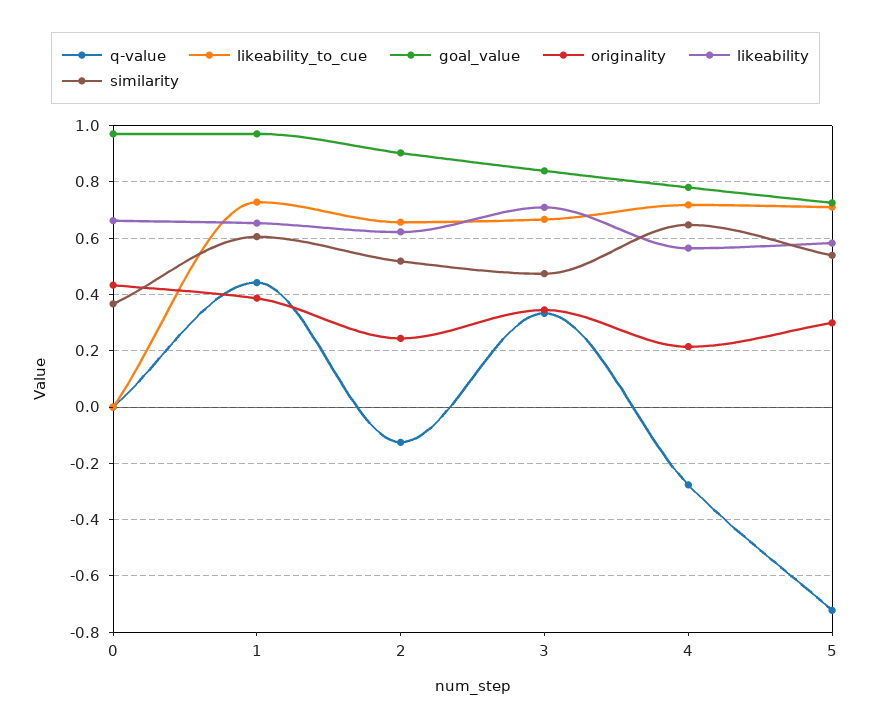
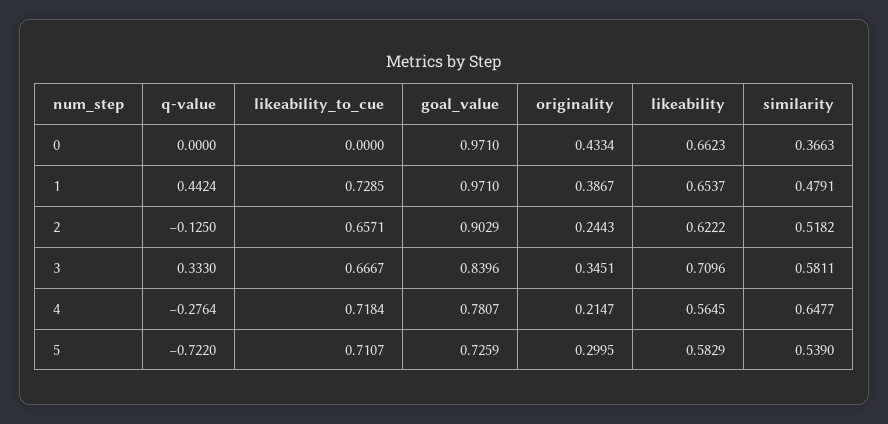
  {
    "q-value": {
      "0": 0,
      "1": 0.4424,
      "2": -0.125,
      "3": 0.333,
      "4": -0.2764,
      "5": -0.722
    },
    "likeability_to_cue": {
      "0": 0,
      "1": 0.7285,
      "2": 0.6571,
      "3": 0.6667,
      "4": 0.7184,
      "5": 0.7107
    },
    "goal_value": {
      "0": 0.971,
      "1": 0.971,
      "2": 0.9029,
      "3": 0.8396,
      "4": 0.7807,
      "5": 0.7259
    },
    "originality": {
      "0": 0.4334,
      "1": 0.3867,
      "2": 0.2443,
      "3": 0.3451,
      "4": 0.2147,
      "5": 0.2995
    },
    "likeability": {
      "0": 0.6623,
      "1": 0.6537,
      "2": 0.6222,
      "3": 0.7096,
      "4": 0.5645,
      "5": 0.5829
    },
    "similarity": {
      "0": 0.3663,
-     "1": 0.6,
+     "1": 0.4791,
      "2": 0.5182,
-     "3": 0.475,
+     "3": 0.5811,
      "4": 0.6477,
      "5": 0.539
    }
  }

